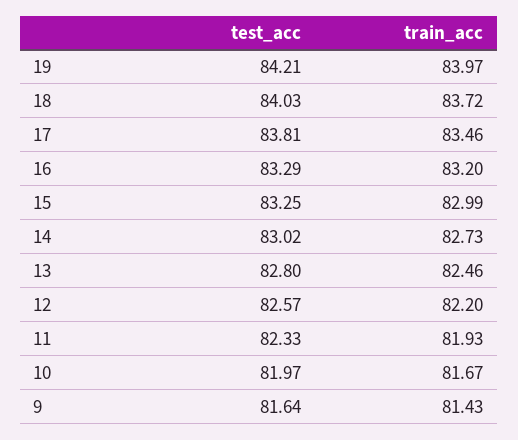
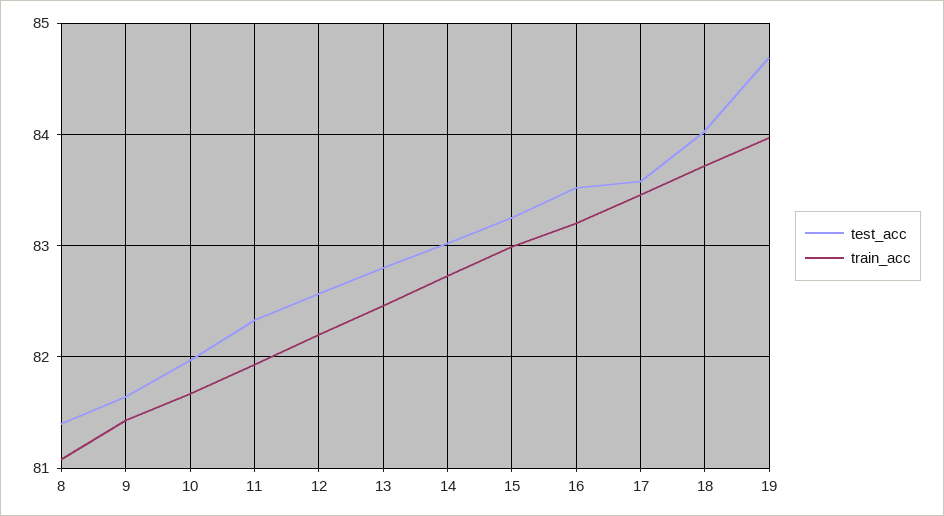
  {
    "test_acc": {
-     "19": 84.21,
+     "19": 84.7,
      "18": 84.03,
-     "17": 83.81,
+     "17": 83.6,
-     "16": 83.29,
+     "16": 83.5,
      "15": 83.25,
      "14": 83.02,
      "13": 82.8,
      "12": 82.57,
      "11": 82.33,
      "10": 81.97,
-     "9": 81.64
+     "9": 81.64,
+     "8": 81.4
    },
    "train_acc": {
      "19": 83.97,
      "18": 83.72,
      "17": 83.46,
      "16": 83.2,
      "15": 82.99,
      "14": 82.73,
      "13": 82.46,
      "12": 82.2,
      "11": 81.93,
      "10": 81.67,
-     "9": 81.43
+     "9": 81.43,
+     "8": 81.1
    }
  }

